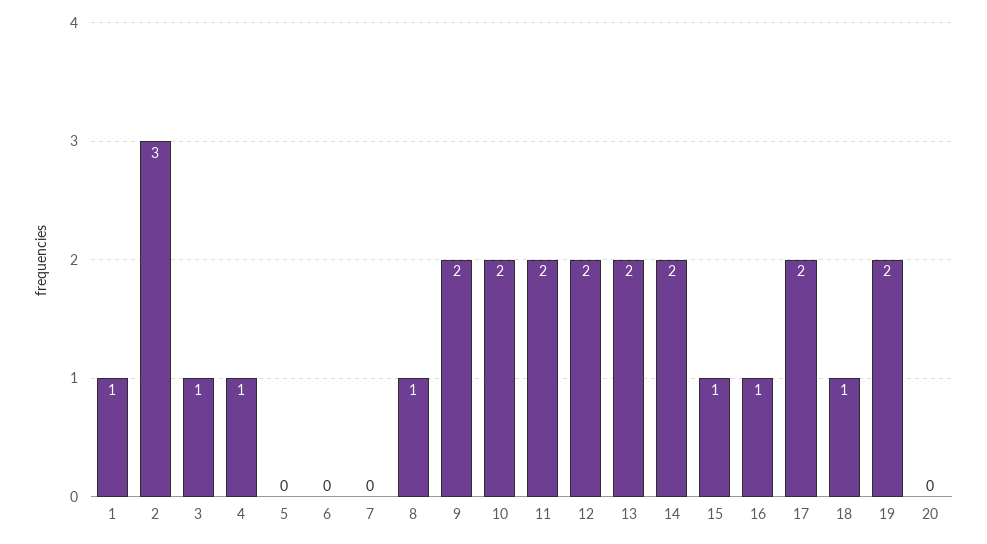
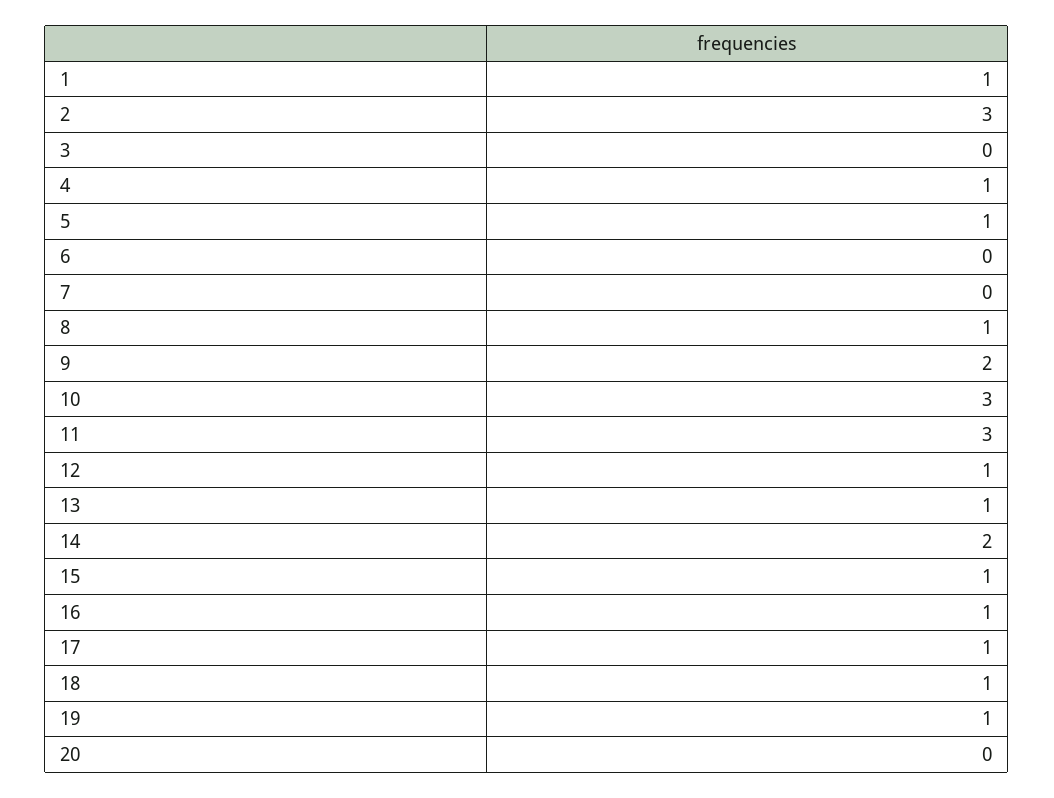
  {
    "1": 1,
    "2": 3,
-   "3": 1,
+   "3": 0,
    "4": 1,
-   "5": 0,
+   "5": 1,
    "6": 0,
    "7": 0,
    "8": 1,
    "9": 2,
-   "10": 2,
+   "10": 3,
-   "11": 2,
+   "11": 3,
-   "12": 2,
+   "12": 1,
-   "13": 2,
+   "13": 1,
    "14": 2,
    "15": 1,
    "16": 1,
-   "17": 2,
+   "17": 1,
    "18": 1,
-   "19": 2,
+   "19": 1,
    "20": 0
  }

